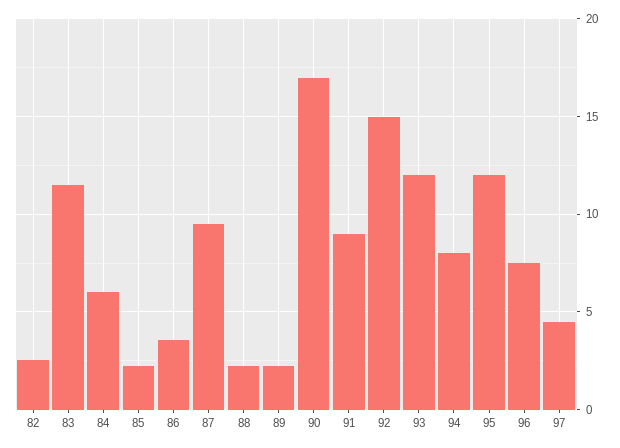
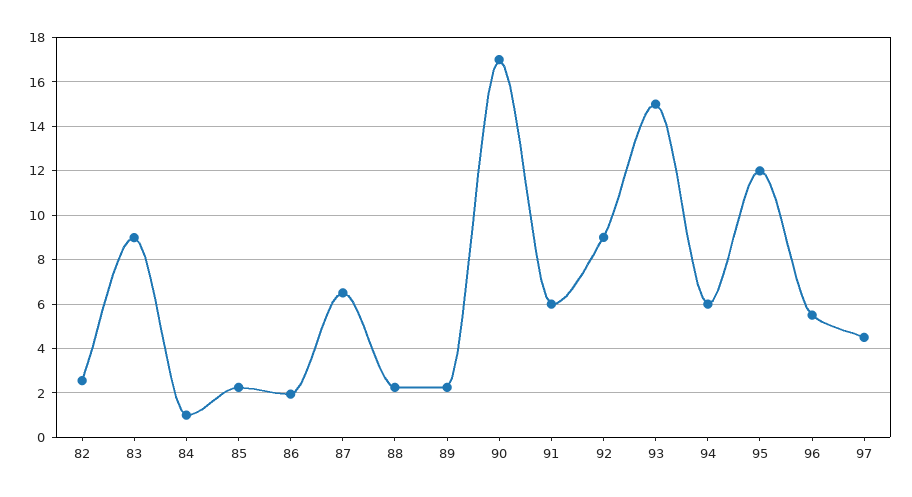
  {
    "82": 2.5,
-   "83": 11.5,
+   "83": 9,
-   "84": 6,
+   "84": 1,
    "85": 2.5,
-   "86": 3.5,
+   "86": 2,
-   "87": 9.5,
+   "87": 6.5,
    "88": 2.5,
    "89": 2.5,
    "90": 17,
-   "91": 9,
+   "91": 6,
-   "92": 15,
+   "92": 9,
-   "93": 12,
+   "93": 15,
-   "94": 8,
+   "94": 6,
    "95": 12,
-   "96": 7.5,
+   "96": 5.5,
    "97": 4.5
  }

